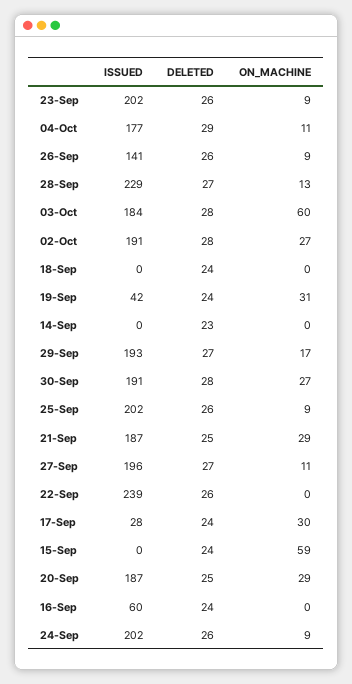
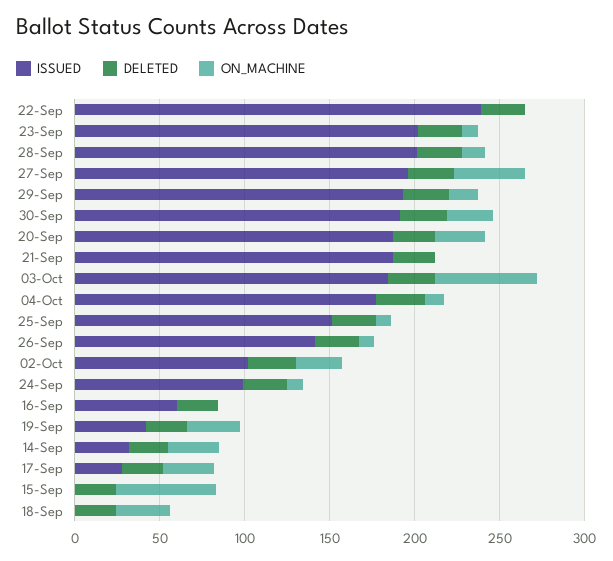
  {
    "ISSUED": {
      "23-Sep": 202,
      "04-Oct": 177,
      "26-Sep": 141,
-     "28-Sep": 229,
+     "28-Sep": 200,
      "03-Oct": 184,
-     "02-Oct": 191,
+     "02-Oct": 100,
      "18-Sep": 0,
      "19-Sep": 42,
-     "14-Sep": 0,
+     "14-Sep": 30,
      "29-Sep": 193,
      "30-Sep": 191,
-     "25-Sep": 202,
+     "25-Sep": 150,
      "21-Sep": 187,
      "27-Sep": 196,
      "22-Sep": 239,
      "17-Sep": 28,
      "15-Sep": 0,
      "20-Sep": 187,
      "16-Sep": 60,
-     "24-Sep": 202
+     "24-Sep": 100
    },
    "DELETED": {
      "23-Sep": 26,
      "04-Oct": 29,
      "26-Sep": 26,
      "28-Sep": 27,
      "03-Oct": 28,
      "02-Oct": 28,
      "18-Sep": 24,
      "19-Sep": 24,
      "14-Sep": 23,
      "29-Sep": 27,
      "30-Sep": 28,
      "25-Sep": 26,
      "21-Sep": 25,
      "27-Sep": 27,
      "22-Sep": 26,
      "17-Sep": 24,
      "15-Sep": 24,
      "20-Sep": 25,
      "16-Sep": 24,
      "24-Sep": 26
    },
    "ON_MACHINE": {
      "23-Sep": 9,
      "04-Oct": 11,
      "26-Sep": 9,
      "28-Sep": 13,
      "03-Oct": 60,
      "02-Oct": 27,
-     "18-Sep": 0,
+     "18-Sep": 30,
      "19-Sep": 31,
-     "14-Sep": 0,
+     "14-Sep": 30,
      "29-Sep": 17,
      "30-Sep": 27,
      "25-Sep": 9,
-     "21-Sep": 29,
+     "21-Sep": 0,
-     "27-Sep": 11,
+     "27-Sep": 40,
      "22-Sep": 0,
      "17-Sep": 30,
      "15-Sep": 59,
      "20-Sep": 29,
      "16-Sep": 0,
      "24-Sep": 9
    }
  }

